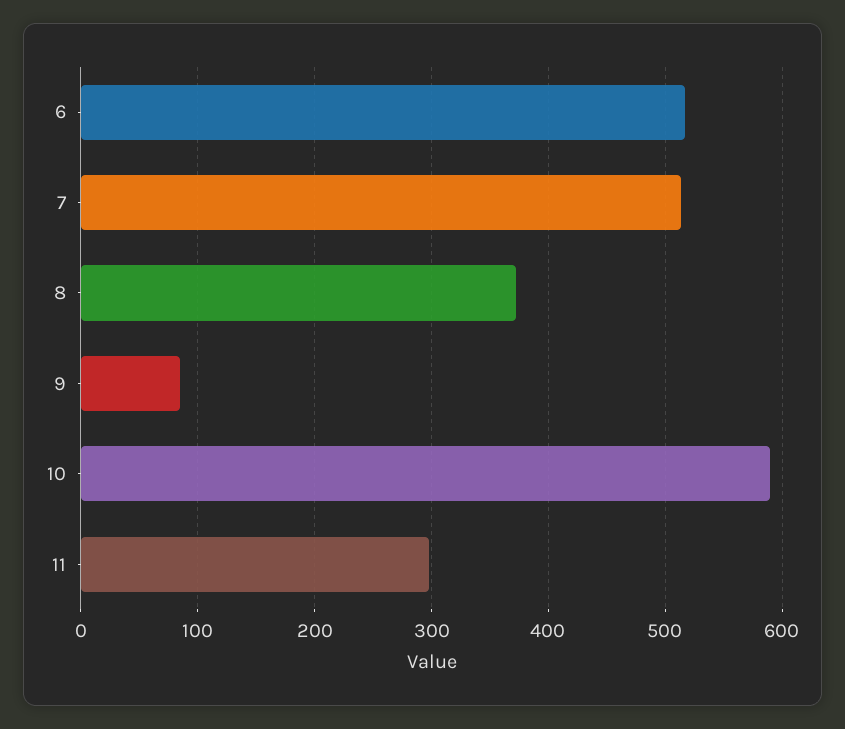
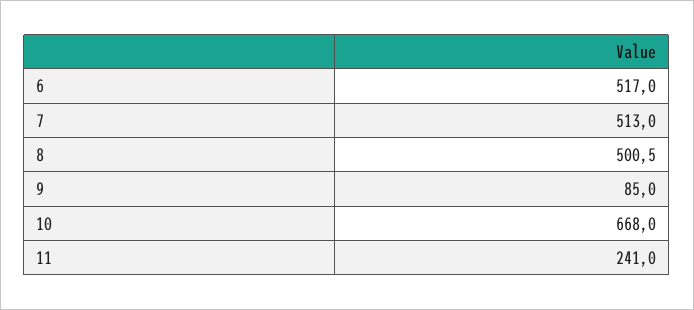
  {
    "6": 517,
    "7": 513,
-   "8": 370,
+   "8": 500.5,
    "9": 85,
-   "10": 590,
+   "10": 668,
-   "11": 300
+   "11": 241
  }

